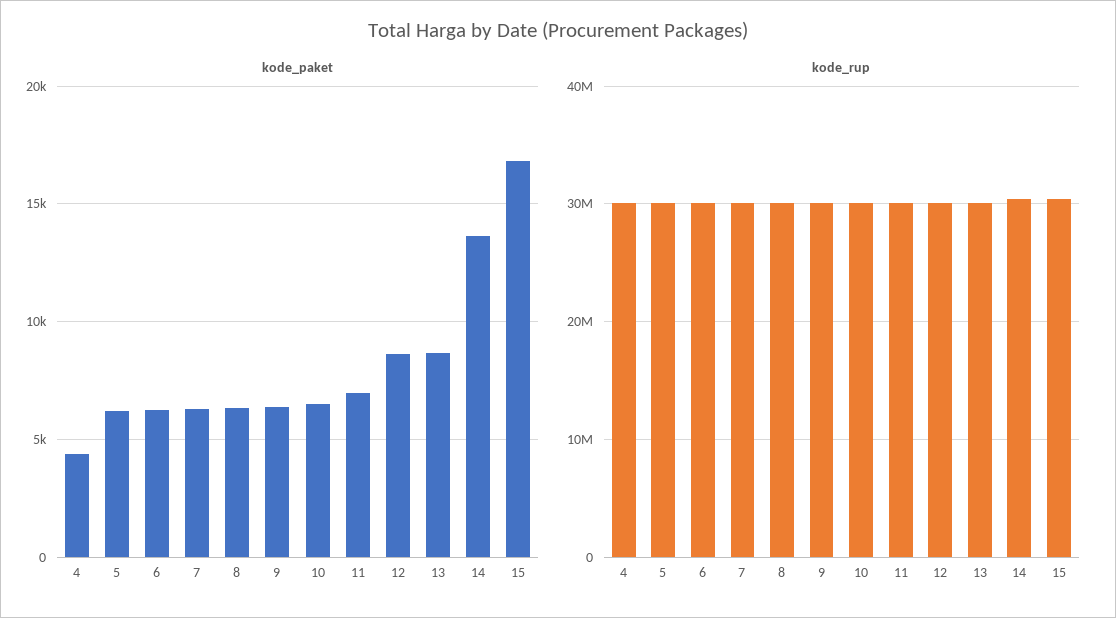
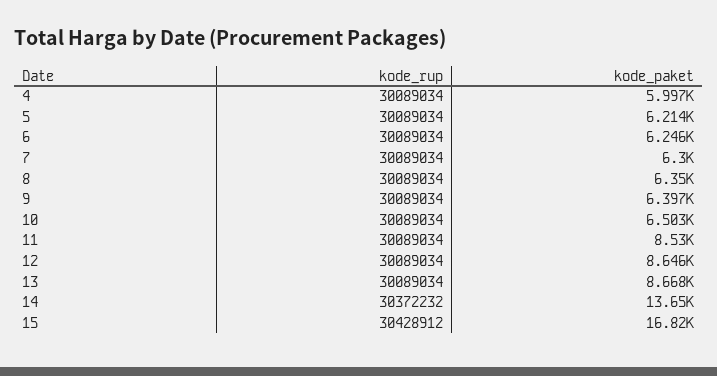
  {
    "kode_paket": {
-     "4": 4500,
+     "4": 5997,
      "5": 6214,
      "6": 6246,
      "7": 6300,
      "8": 6350,
      "9": 6397,
      "10": 6503,
-     "11": 7000,
+     "11": 8530,
      "12": 8646,
      "13": 8668,
      "14": 13650,
      "15": 16820
    },
    "kode_rup": {
      "4": 30089034,
      "5": 30089034,
      "6": 30089034,
      "7": 30089034,
      "8": 30089034,
      "9": 30089034,
      "10": 30089034,
      "11": 30089034,
      "12": 30089034,
      "13": 30089034,
      "14": 30372232,
      "15": 30428912
    }
  }

